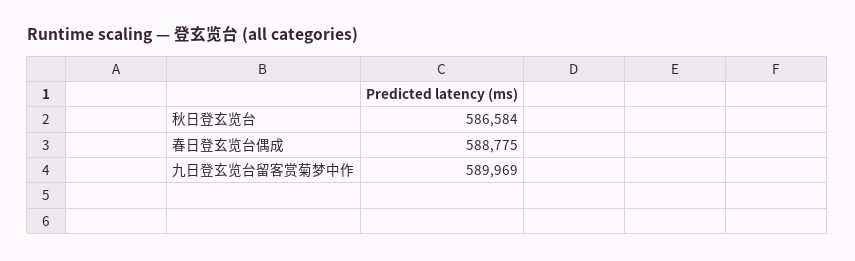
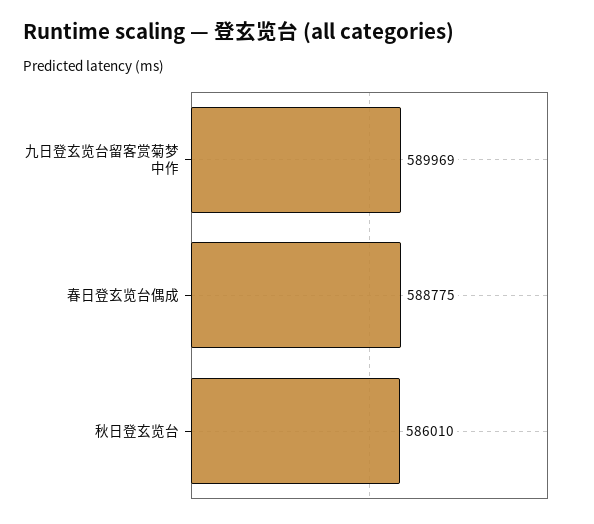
  {
-   "秋日登玄览台": 586584,
+   "秋日登玄览台": 586010,
    "春日登玄览台偶成": 588775,
    "九日登玄览台留客赏菊梦中作": 589969
  }

